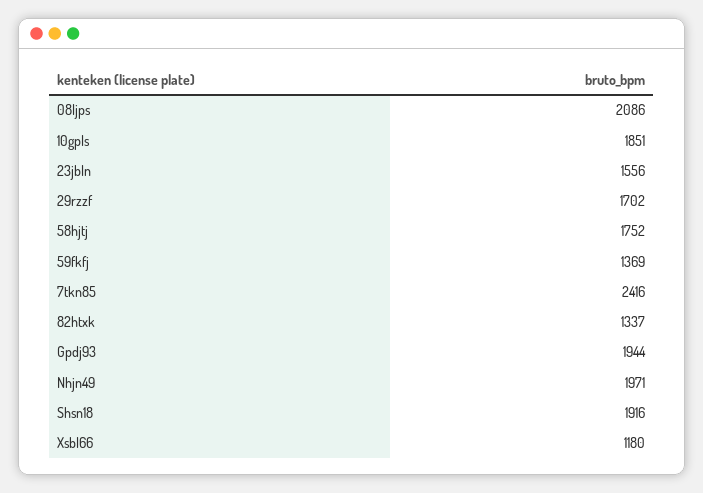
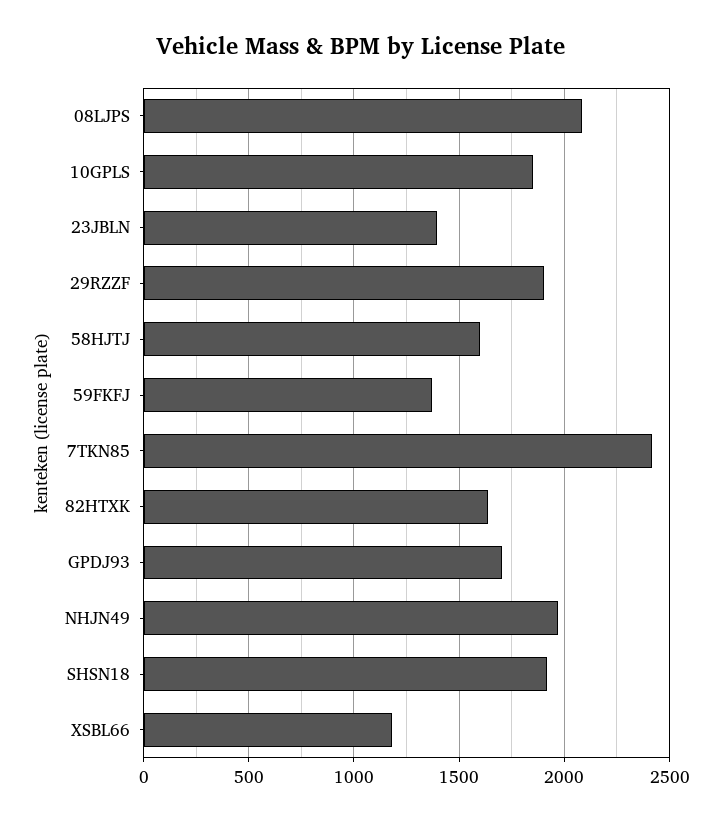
  {
    "08ljps": 2086,
    "10gpls": 1851,
-   "23jbln": 1556,
+   "23jbln": 1400,
-   "29rzzf": 1702,
+   "29rzzf": 1900,
-   "58hjtj": 1752,
+   "58hjtj": 1600,
    "59fkfj": 1369,
    "7tkn85": 2416,
-   "82htxk": 1337,
+   "82htxk": 1650,
-   "Gpdj93": 1944,
+   "Gpdj93": 1700,
    "Nhjn49": 1971,
    "Shsn18": 1916,
    "Xsbl66": 1180
  }

